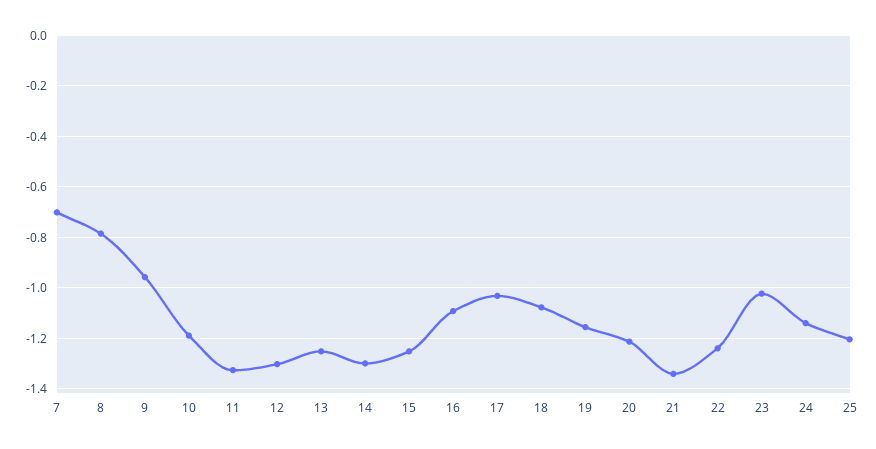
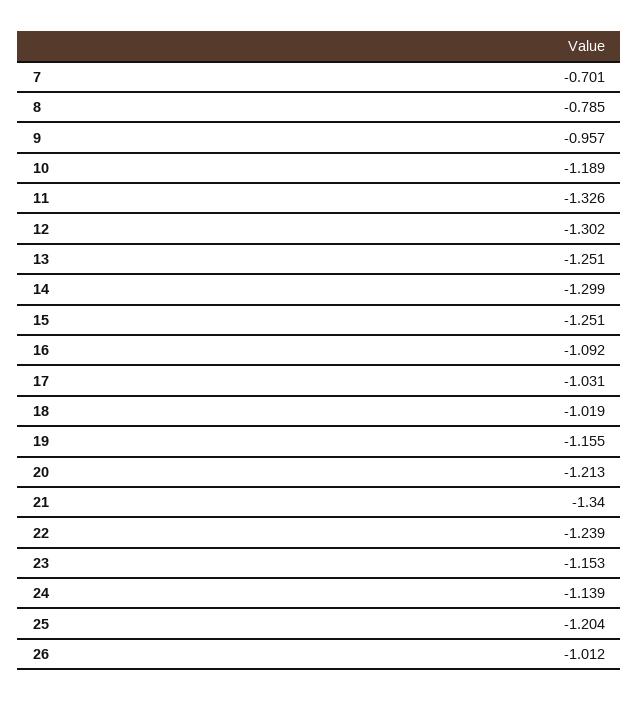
  {
    "7": -0.701,
    "8": -0.785,
    "9": -0.957,
    "10": -1.189,
    "11": -1.326,
    "12": -1.302,
    "13": -1.251,
    "14": -1.299,
    "15": -1.251,
    "16": -1.092,
    "17": -1.031,
-   "18": -1.075,
+   "18": -1.019,
    "19": -1.155,
    "20": -1.213,
    "21": -1.34,
    "22": -1.239,
-   "23": -1.025,
+   "23": -1.153,
    "24": -1.139,
-   "25": -1.204
+   "25": -1.204,
+   "26": -1.012
  }

